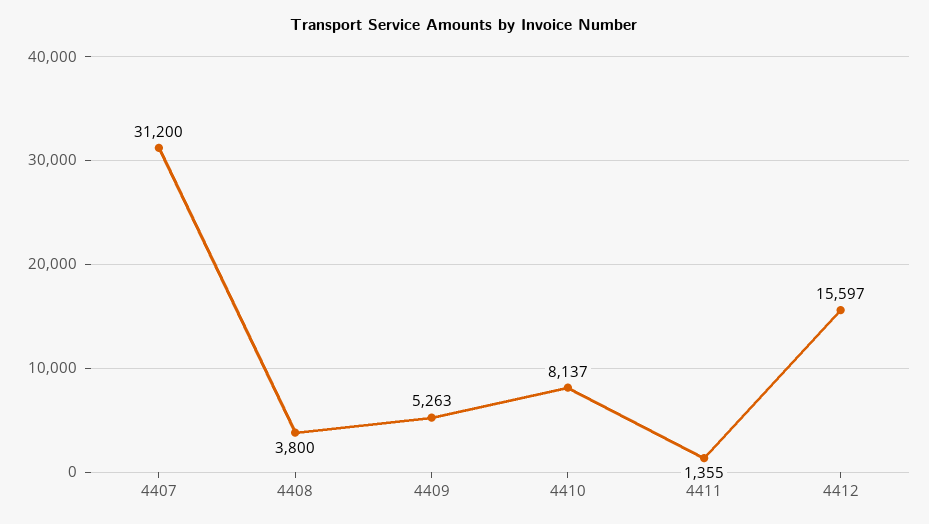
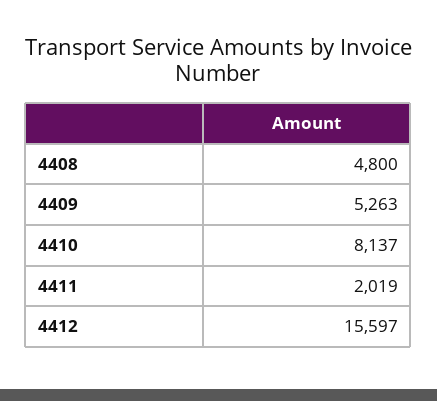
  {
-   "4407": 31200,
-   "4408": 3800,
+   "4408": 4800,
    "4409": 5263,
    "4410": 8137,
-   "4411": 1355,
+   "4411": 2019,
    "4412": 15597
  }

